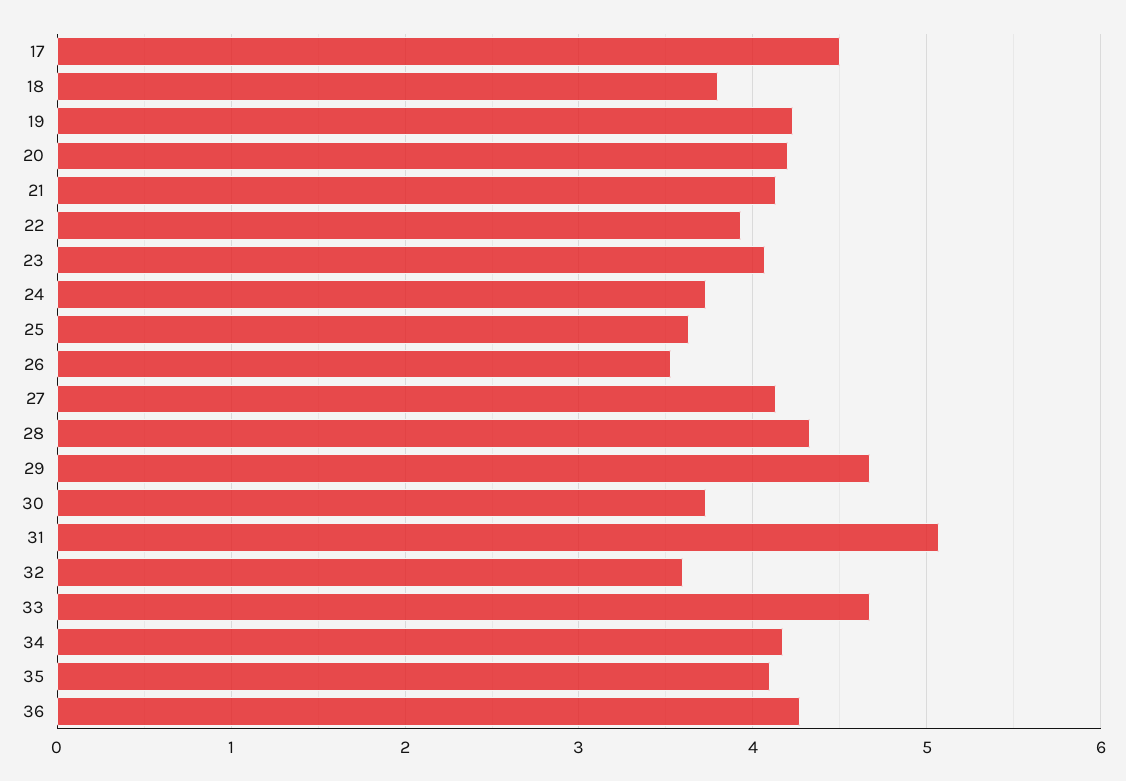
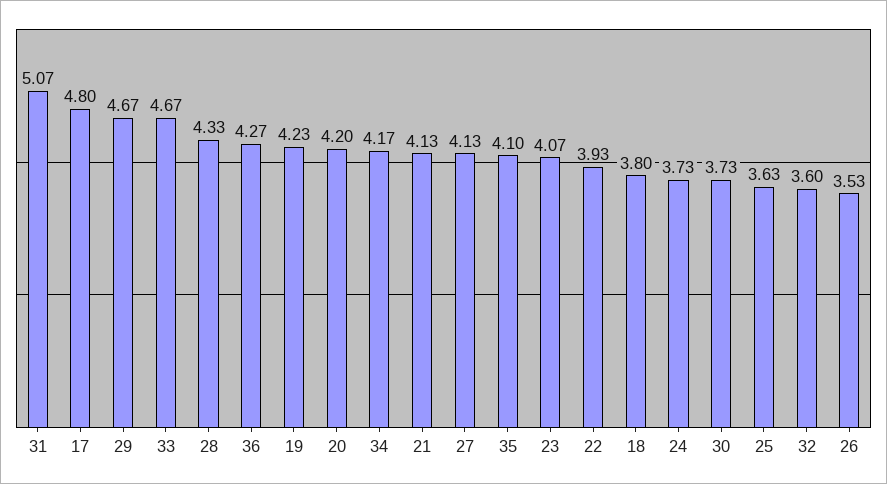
  {
-   "17": 4.5,
+   "17": 4.8,
    "18": 3.8,
    "19": 4.23,
    "20": 4.2,
    "21": 4.13,
    "22": 3.93,
    "23": 4.07,
    "24": 3.73,
    "25": 3.63,
    "26": 3.53,
    "27": 4.13,
    "28": 4.33,
    "29": 4.67,
    "30": 3.73,
    "31": 5.07,
    "32": 3.6,
    "33": 4.67,
    "34": 4.17,
    "35": 4.1,
    "36": 4.27
  }

